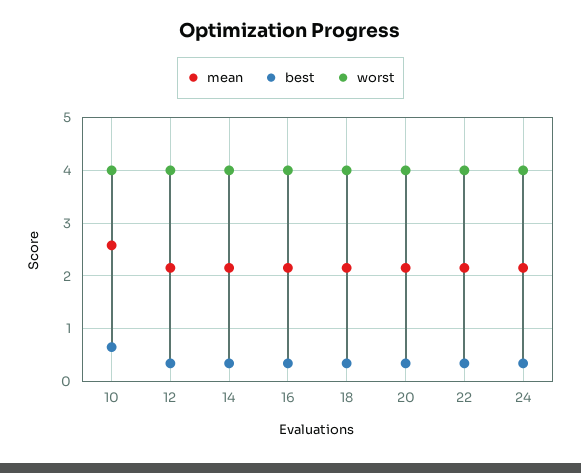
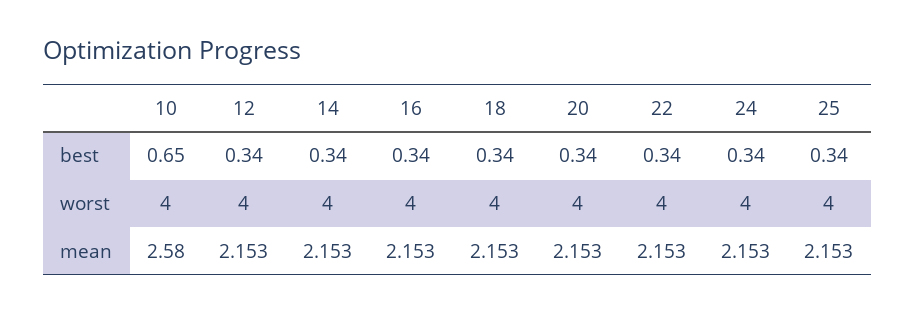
  {
    "mean": {
      "10": 2.58,
      "12": 2.153,
      "14": 2.153,
      "16": 2.153,
      "18": 2.153,
      "20": 2.153,
      "22": 2.153,
-     "24": 2.153
+     "24": 2.153,
+     "25": 2.153
    },
    "best": {
      "10": 0.65,
      "12": 0.34,
      "14": 0.34,
      "16": 0.34,
      "18": 0.34,
      "20": 0.34,
      "22": 0.34,
-     "24": 0.34
+     "24": 0.34,
+     "25": 0.34
    },
    "worst": {
      "10": 4,
      "12": 4,
      "14": 4,
      "16": 4,
      "18": 4,
      "20": 4,
      "22": 4,
-     "24": 4
+     "24": 4,
+     "25": 4
    }
  }

